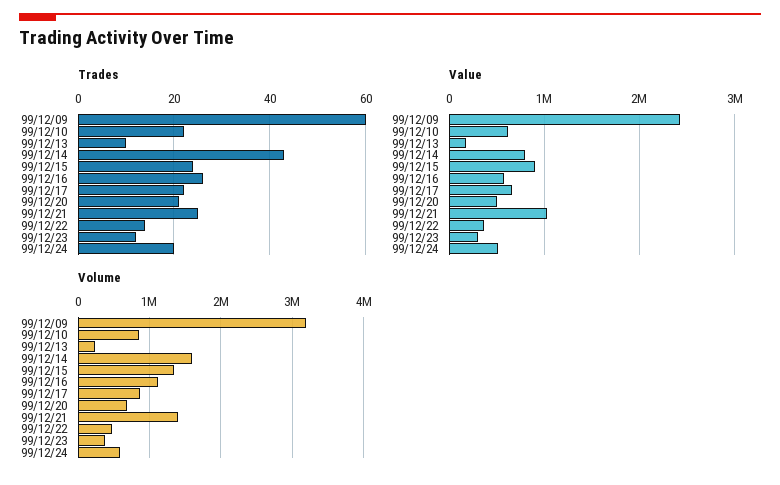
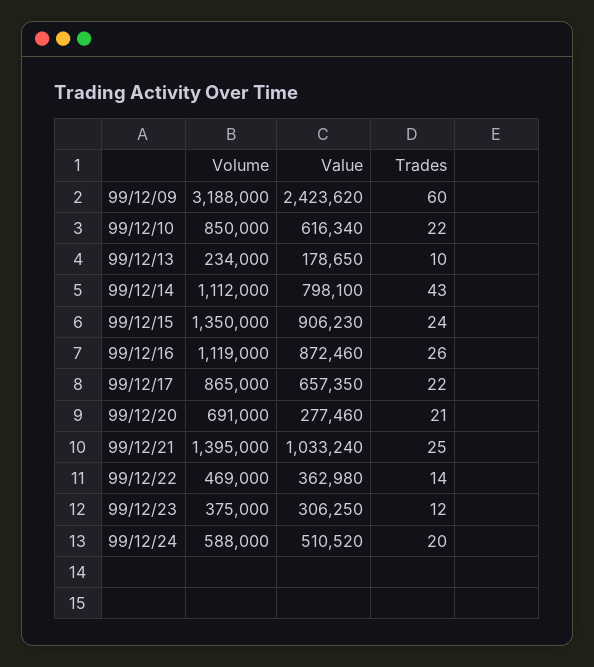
  {
    "Trades": {
      "99/12/09": 60,
      "99/12/10": 22,
      "99/12/13": 10,
      "99/12/14": 43,
      "99/12/15": 24,
      "99/12/16": 26,
      "99/12/17": 22,
      "99/12/20": 21,
      "99/12/21": 25,
      "99/12/22": 14,
      "99/12/23": 12,
      "99/12/24": 20
    },
    "Value": {
      "99/12/09": 2423620,
      "99/12/10": 616340,
      "99/12/13": 178650,
      "99/12/14": 798100,
      "99/12/15": 906230,
-     "99/12/16": 600000,
+     "99/12/16": 872460,
      "99/12/17": 657350,
-     "99/12/20": 500000,
+     "99/12/20": 277460,
      "99/12/21": 1033240,
      "99/12/22": 362980,
      "99/12/23": 306250,
      "99/12/24": 510520
    },
    "Volume": {
      "99/12/09": 3188000,
      "99/12/10": 850000,
      "99/12/13": 234000,
-     "99/12/14": 1600000,
+     "99/12/14": 1112000,
      "99/12/15": 1350000,
      "99/12/16": 1119000,
      "99/12/17": 865000,
      "99/12/20": 691000,
      "99/12/21": 1395000,
      "99/12/22": 469000,
      "99/12/23": 375000,
      "99/12/24": 588000
    }
  }

